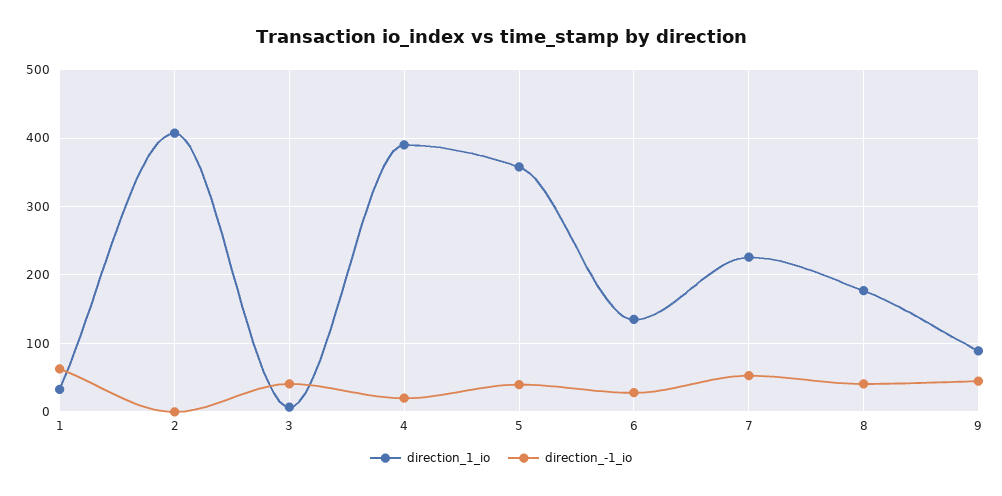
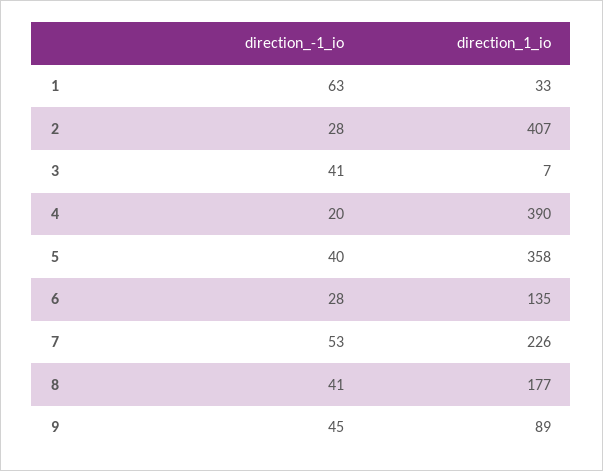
  {
    "direction_1_io": {
      "1": 33,
      "2": 407,
      "3": 7,
      "4": 390,
      "5": 358,
      "6": 135,
      "7": 226,
      "8": 177,
      "9": 89
    },
    "direction_-1_io": {
      "1": 63,
-     "2": 0,
+     "2": 28,
      "3": 41,
      "4": 20,
      "5": 40,
      "6": 28,
      "7": 53,
      "8": 41,
      "9": 45
    }
  }

